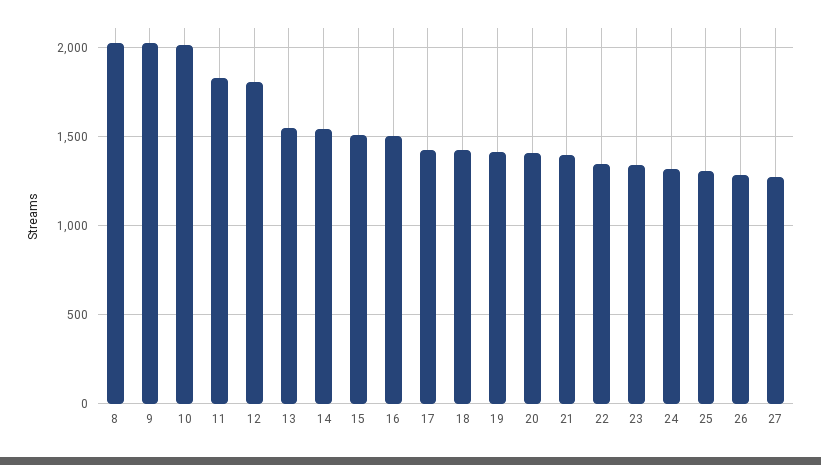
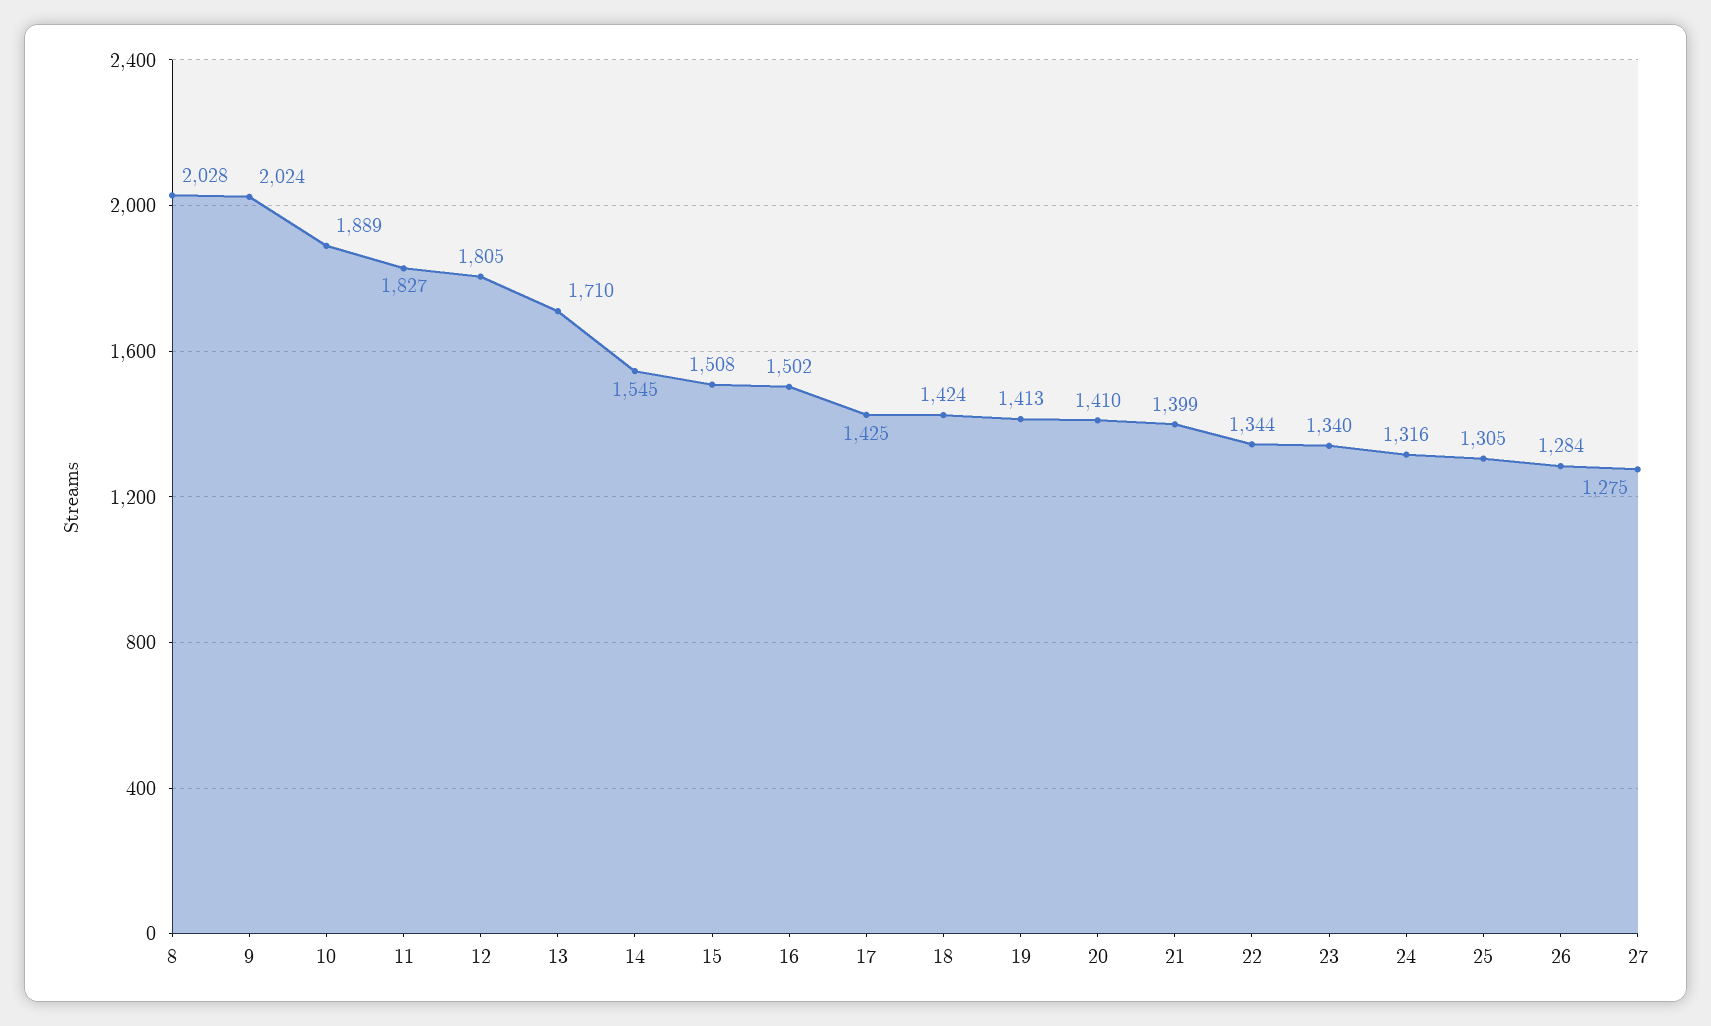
  {
    "8": 2028,
    "9": 2024,
-   "10": 2000,
+   "10": 1889,
    "11": 1827,
    "12": 1805,
-   "13": 1550,
+   "13": 1710,
    "14": 1545,
    "15": 1508,
    "16": 1502,
    "17": 1425,
    "18": 1424,
    "19": 1413,
    "20": 1410,
    "21": 1399,
    "22": 1344,
    "23": 1340,
    "24": 1316,
    "25": 1305,
    "26": 1284,
    "27": 1275
  }

